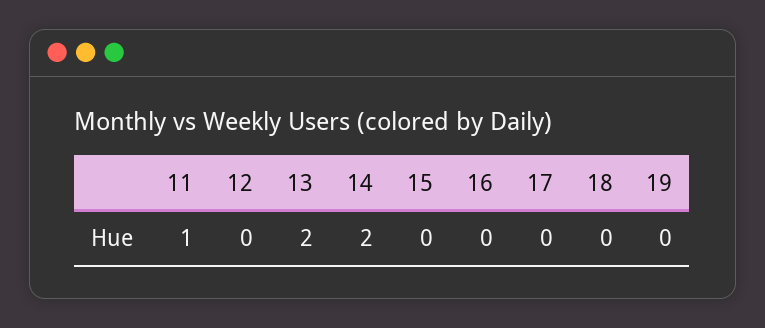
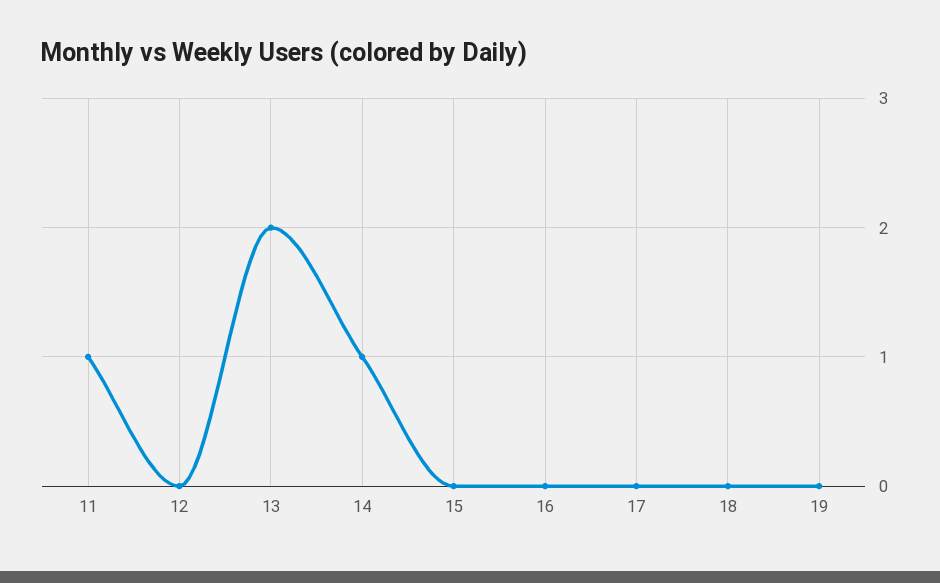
  {
    "11": 1,
    "12": 0,
    "13": 2,
-   "14": 2,
+   "14": 1,
    "15": 0,
    "16": 0,
    "17": 0,
    "18": 0,
    "19": 0
  }

